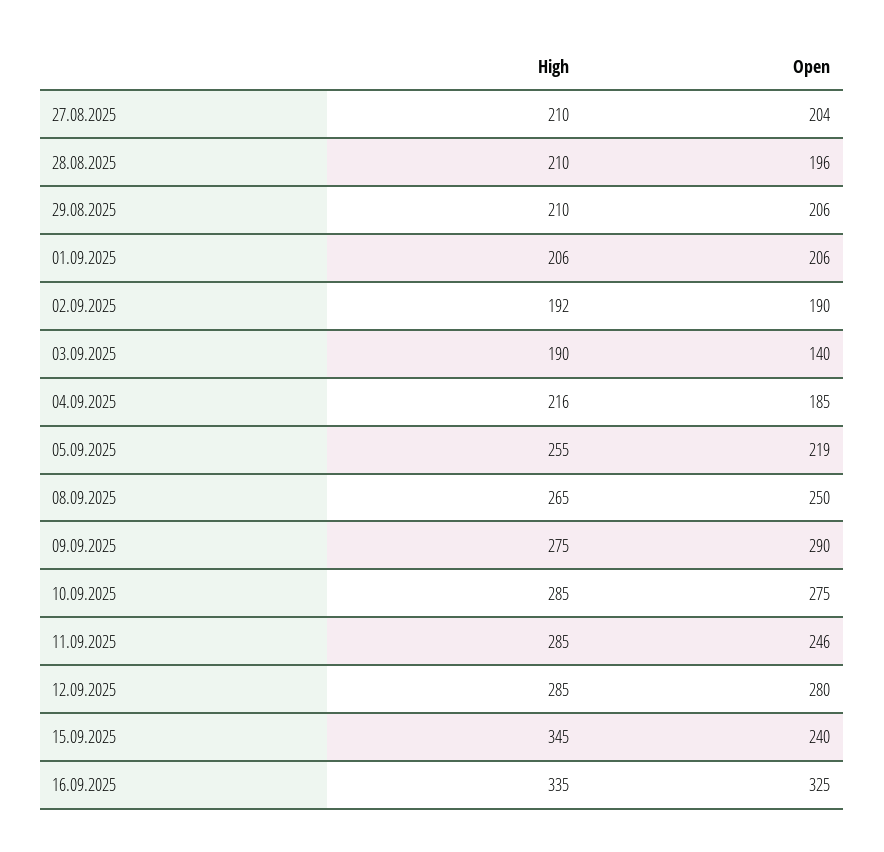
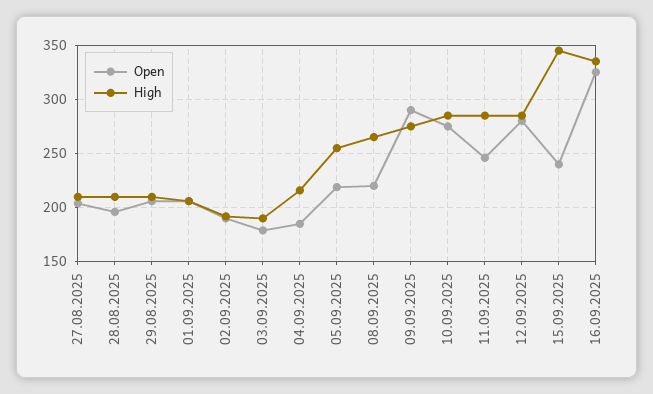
  {
    "High": {
      "27.08.2025": 210,
      "28.08.2025": 210,
      "29.08.2025": 210,
      "01.09.2025": 206,
      "02.09.2025": 192,
      "03.09.2025": 190,
      "04.09.2025": 216,
      "05.09.2025": 255,
      "08.09.2025": 265,
      "09.09.2025": 275,
      "10.09.2025": 285,
      "11.09.2025": 285,
      "12.09.2025": 285,
      "15.09.2025": 345,
      "16.09.2025": 335
    },
    "Open": {
      "27.08.2025": 204,
      "28.08.2025": 196,
      "29.08.2025": 206,
      "01.09.2025": 206,
      "02.09.2025": 190,
-     "03.09.2025": 140,
+     "03.09.2025": 180,
      "04.09.2025": 185,
      "05.09.2025": 219,
-     "08.09.2025": 250,
+     "08.09.2025": 220,
      "09.09.2025": 290,
      "10.09.2025": 275,
      "11.09.2025": 246,
      "12.09.2025": 280,
      "15.09.2025": 240,
      "16.09.2025": 325
    }
  }

